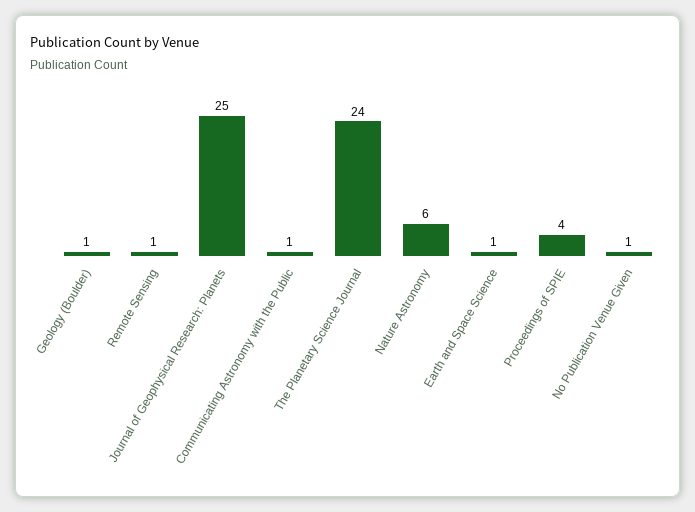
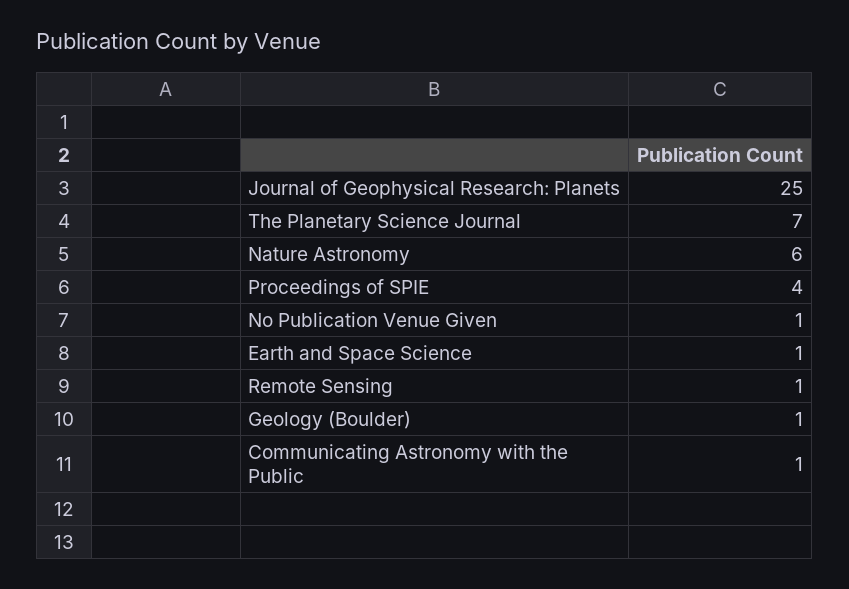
  {
    "Geology (Boulder)": 1,
    "Remote Sensing": 1,
    "Journal of Geophysical Research: Planets": 25,
    "Communicating Astronomy with the Public": 1,
-   "The Planetary Science Journal": 24,
+   "The Planetary Science Journal": 7,
    "Nature Astronomy": 6,
    "Earth and Space Science": 1,
    "Proceedings of SPIE": 4,
    "No Publication Venue Given": 1
  }

